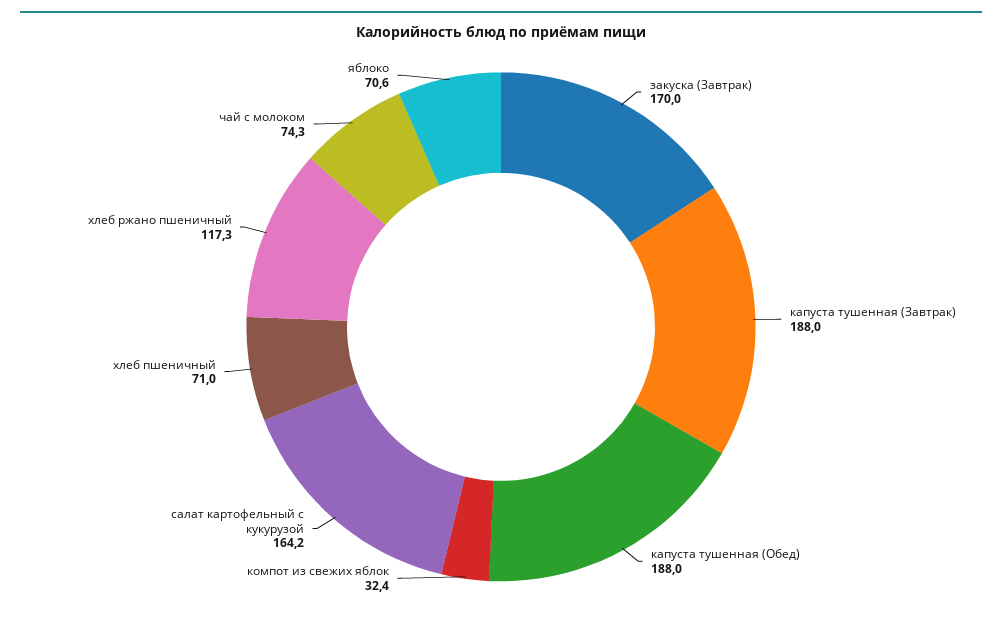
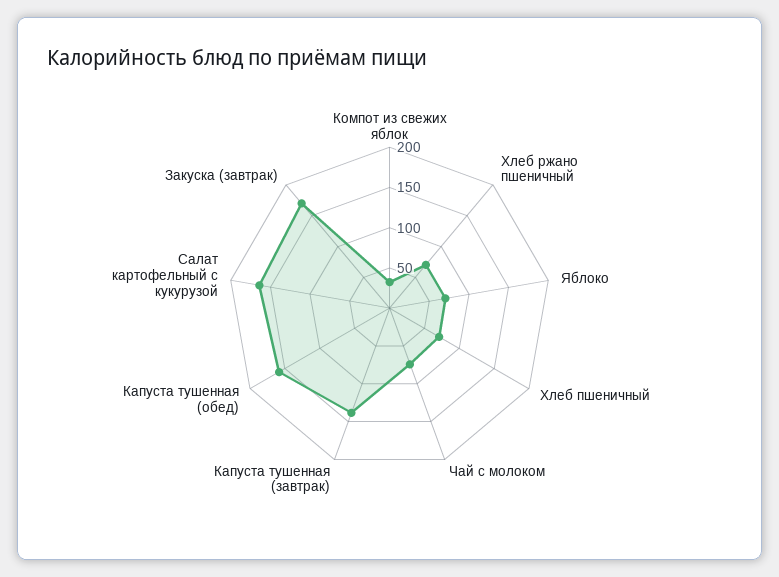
  {
    "закуска (Завтрак)": 170,
-   "капуста тушенная (Завтрак)": 188,
+   "капуста тушенная (Завтрак)": 140,
-   "капуста тушенная (Обед)": 188,
+   "капуста тушенная (Обед)": 160,
    "компот из свежих яблок": 32.4,
    "салат картофельный с кукурузой": 164.2,
    "хлеб пшеничный": 71,
-   "хлеб ржано пшеничный": 117.3,
+   "хлеб ржано пшеничный": 70,
    "чай с молоком": 74.3,
    "яблоко": 70.6
  }

